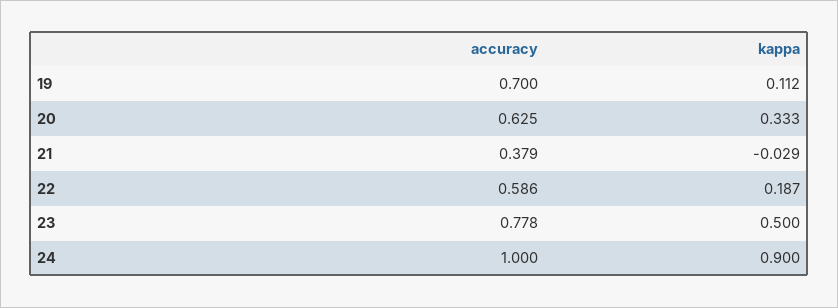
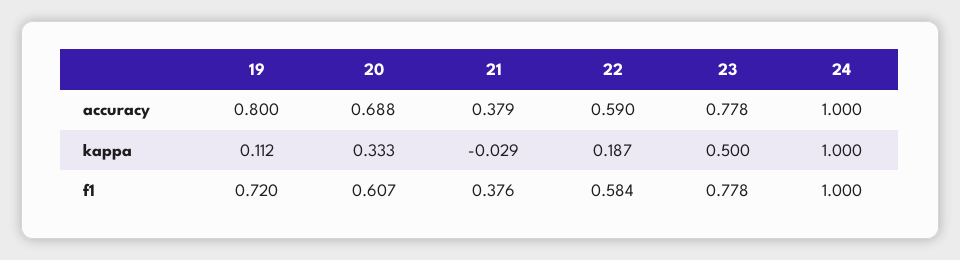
  {
    "accuracy": {
-     "19": 0.7,
+     "19": 0.8,
-     "20": 0.625,
+     "20": 0.688,
      "21": 0.379,
-     "22": 0.586,
+     "22": 0.59,
      "23": 0.778,
      "24": 1
    },
    "kappa": {
      "19": 0.112,
      "20": 0.333,
      "21": -0.029,
      "22": 0.187,
      "23": 0.5,
-     "24": 0.9
+     "24": 1
-   }
+   },
+   "f1": {
+     "19": 0.72,
+     "20": 0.607,
+     "21": 0.376,
+     "22": 0.584,
+     "23": 0.778,
+     "24": 1
+   }
  }

